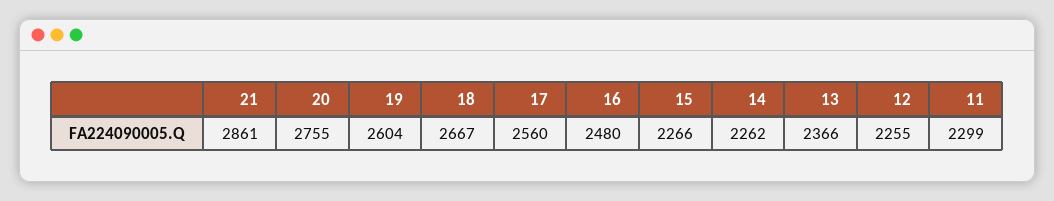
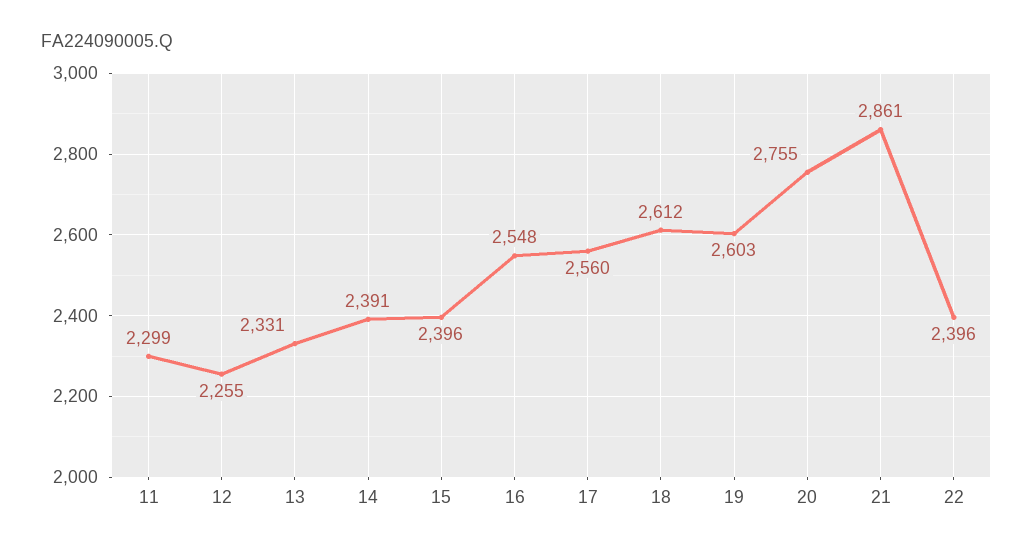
  {
    "21": 2861,
    "20": 2755,
-   "19": 2604,
+   "19": 2603,
-   "18": 2667,
+   "18": 2612,
    "17": 2560,
-   "16": 2480,
+   "16": 2548,
-   "15": 2266,
+   "15": 2396,
-   "14": 2262,
+   "14": 2391,
-   "13": 2366,
+   "13": 2331,
    "12": 2255,
-   "11": 2299
+   "11": 2299,
+   "22": 2396
  }

